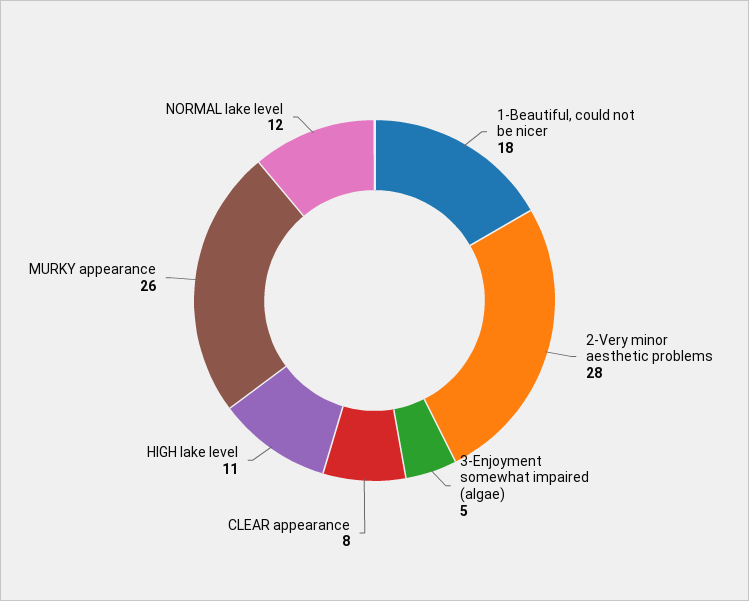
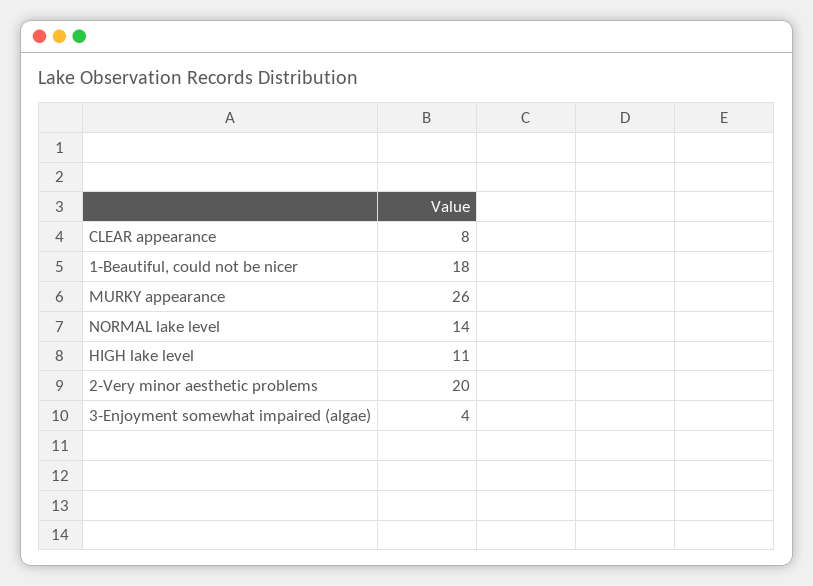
  {
    "1-Beautiful, could not be nicer": 18,
-   "2-Very minor aesthetic problems": 28,
+   "2-Very minor aesthetic problems": 20,
-   "3-Enjoyment somewhat impaired (algae)": 5,
+   "3-Enjoyment somewhat impaired (algae)": 4,
    "CLEAR appearance": 8,
    "HIGH lake level": 11,
    "MURKY appearance": 26,
-   "NORMAL lake level": 12
+   "NORMAL lake level": 14
  }

